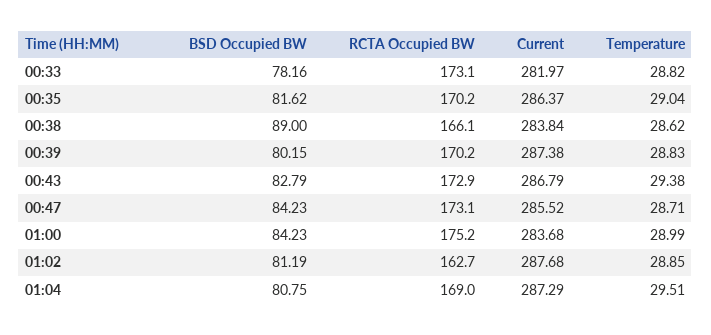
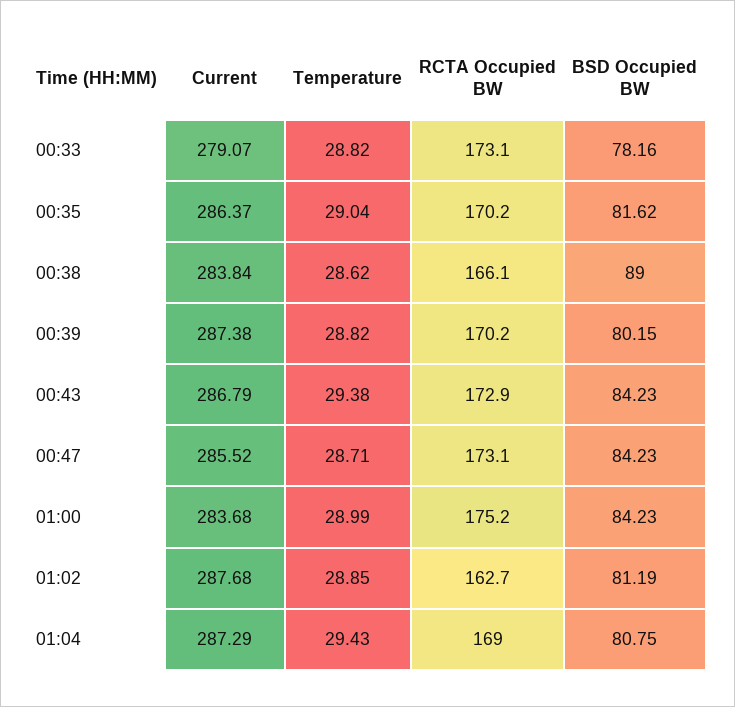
  {
    "BSD Occupied BW": {
      "00:33": 78.16,
      "00:35": 81.62,
      "00:38": 89,
      "00:39": 80.15,
-     "00:43": 82.79,
+     "00:43": 84.23,
      "00:47": 84.23,
      "01:00": 84.23,
      "01:02": 81.19,
      "01:04": 80.75
    },
    "RCTA Occupied BW": {
      "00:33": 173.1,
      "00:35": 170.2,
      "00:38": 166.1,
      "00:39": 170.2,
      "00:43": 172.9,
      "00:47": 173.1,
      "01:00": 175.2,
      "01:02": 162.7,
      "01:04": 169
    },
    "Current": {
-     "00:33": 281.97,
+     "00:33": 279.07,
      "00:35": 286.37,
      "00:38": 283.84,
      "00:39": 287.38,
      "00:43": 286.79,
      "00:47": 285.52,
      "01:00": 283.68,
      "01:02": 287.68,
      "01:04": 287.29
    },
    "Temperature": {
      "00:33": 28.82,
      "00:35": 29.04,
      "00:38": 28.62,
-     "00:39": 28.83,
+     "00:39": 28.82,
      "00:43": 29.38,
      "00:47": 28.71,
      "01:00": 28.99,
      "01:02": 28.85,
-     "01:04": 29.51
+     "01:04": 29.43
    }
  }

